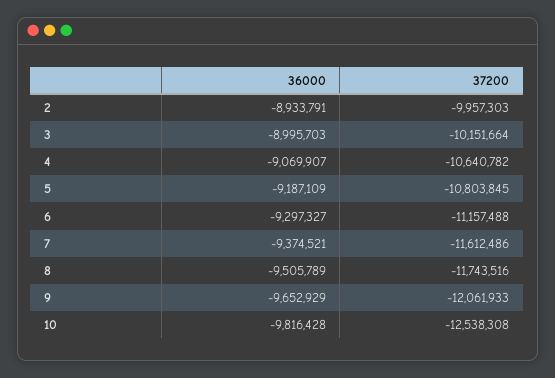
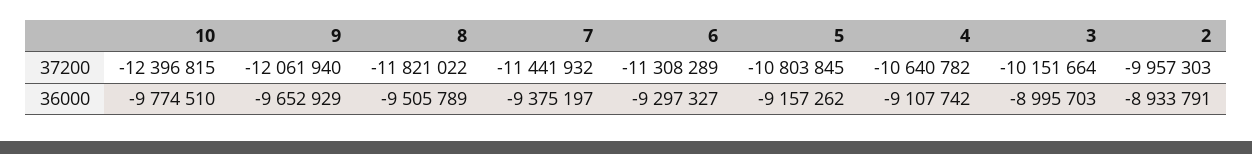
  {
    "36000": {
      "2": -8933791,
      "3": -8995703,
-     "4": -9069907,
+     "4": -9107742,
-     "5": -9187109,
+     "5": -9157262,
      "6": -9297327,
-     "7": -9374521,
+     "7": -9375197,
      "8": -9505789,
      "9": -9652929,
-     "10": -9816428
+     "10": -9774510
    },
    "37200": {
      "2": -9957303,
      "3": -10151664,
      "4": -10640782,
      "5": -10803845,
-     "6": -11157488,
+     "6": -11308289,
-     "7": -11612486,
+     "7": -11441932,
-     "8": -11743516,
+     "8": -11821022,
-     "9": -12061933,
+     "9": -12061940,
-     "10": -12538308
+     "10": -12396815
    }
  }

